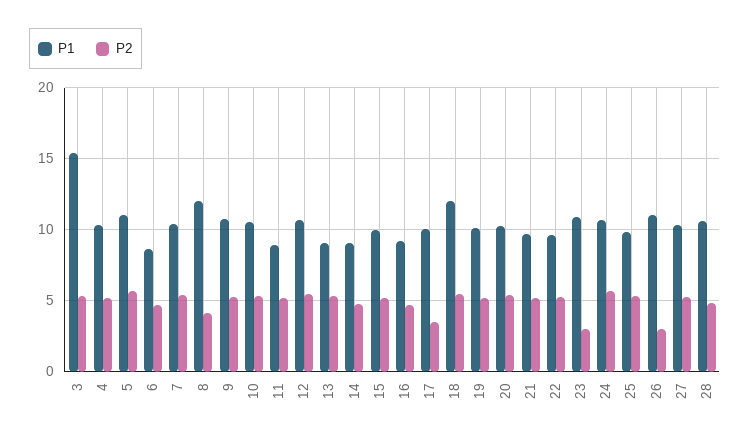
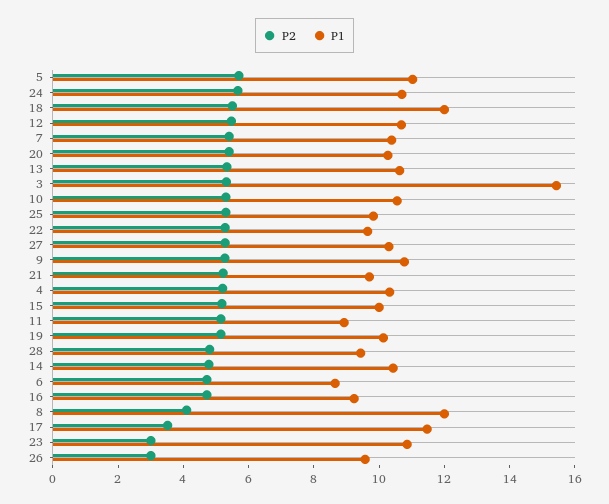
  {
    "P1": {
      "3": 15.5,
      "4": 10.5,
      "5": 11,
      "6": 8.5,
      "7": 10.5,
      "8": 12,
      "9": 11,
      "10": 10.5,
      "11": 9,
      "12": 10.5,
-     "13": 9,
+     "13": 10.5,
-     "14": 9,
+     "14": 10.5,
      "15": 10,
      "16": 9,
-     "17": 10,
+     "17": 11.5,
      "18": 12,
      "19": 10,
      "20": 10.5,
      "21": 9.5,
      "22": 9.5,
      "23": 11,
      "24": 10.5,
      "25": 10,
-     "26": 11,
+     "26": 9.5,
      "27": 10.5,
-     "28": 10.5
+     "28": 9.5
    },
    "P2": {
      "3": 5.5,
      "4": 5,
      "5": 5.5,
      "6": 4.5,
      "7": 5.5,
      "8": 4,
      "9": 5.5,
      "10": 5.5,
      "11": 5,
      "12": 5.5,
      "13": 5.5,
      "14": 5,
      "15": 5,
      "16": 4.5,
      "17": 3.5,
      "18": 5.5,
      "19": 5,
      "20": 5.5,
      "21": 5,
      "22": 5.5,
      "23": 3,
      "24": 5.5,
      "25": 5.5,
      "26": 3,
      "27": 5.5,
      "28": 5
    }
  }

